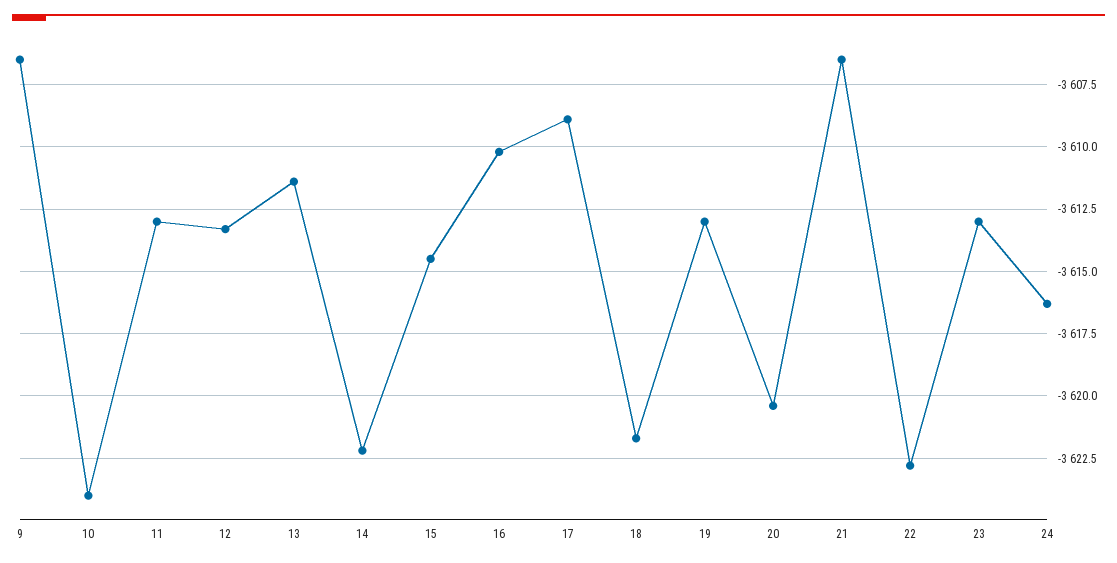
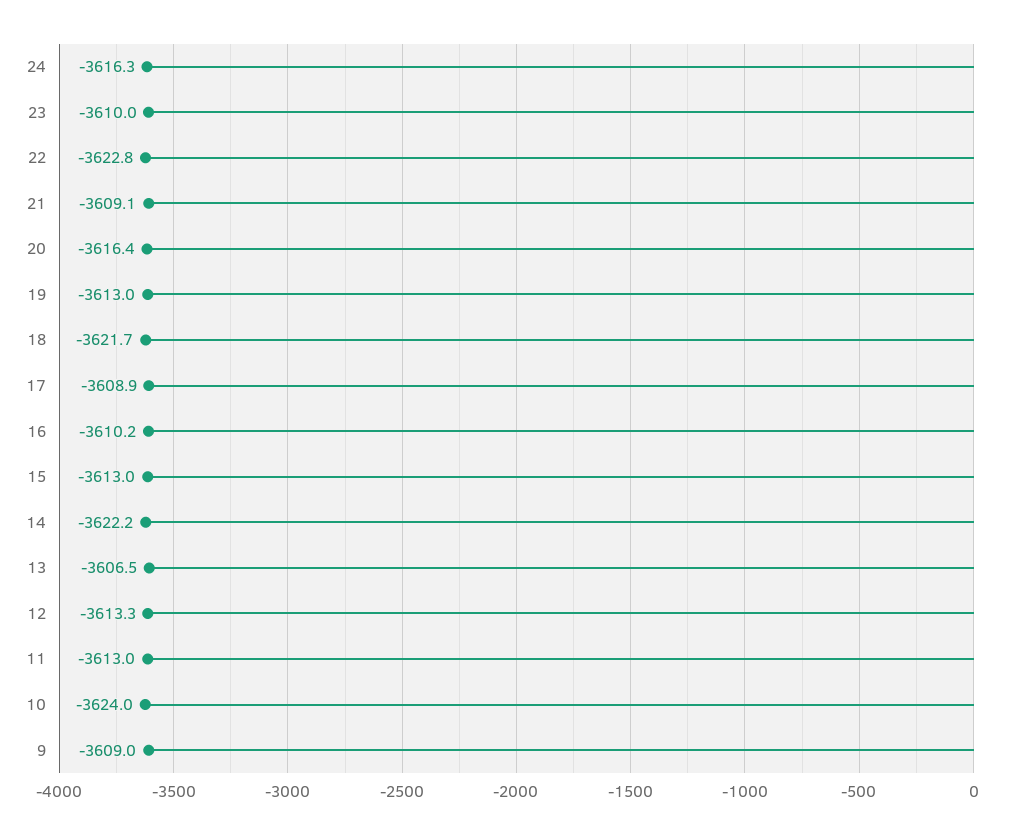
  {
-   "9": -3606.5,
+   "9": -3609,
    "10": -3624,
    "11": -3613,
    "12": -3613.3,
-   "13": -3611.5,
+   "13": -3606.5,
    "14": -3622.2,
-   "15": -3614.5,
+   "15": -3613,
    "16": -3610.2,
    "17": -3608.9,
    "18": -3621.7,
    "19": -3613,
-   "20": -3620.5,
+   "20": -3616.4,
-   "21": -3606.5,
+   "21": -3609.1,
    "22": -3622.8,
-   "23": -3613,
+   "23": -3610,
    "24": -3616.3
  }

